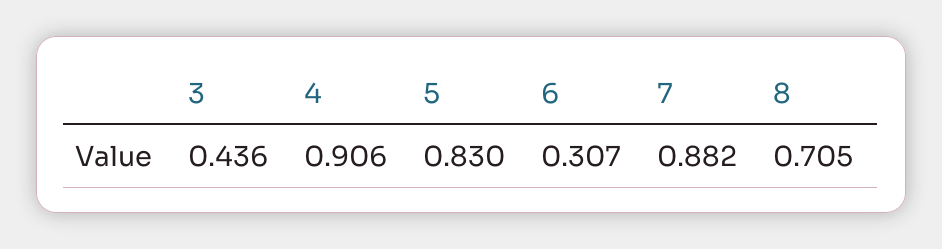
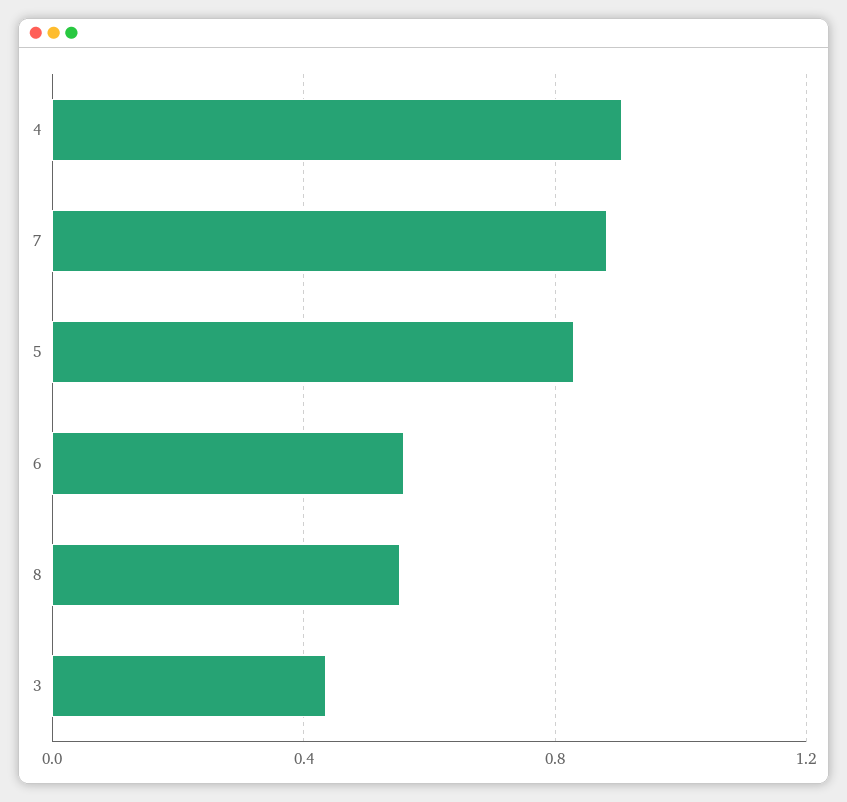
  {
    "3": 0.436,
    "4": 0.906,
    "5": 0.83,
-   "6": 0.307,
+   "6": 0.55,
    "7": 0.882,
-   "8": 0.705
+   "8": 0.55
  }

